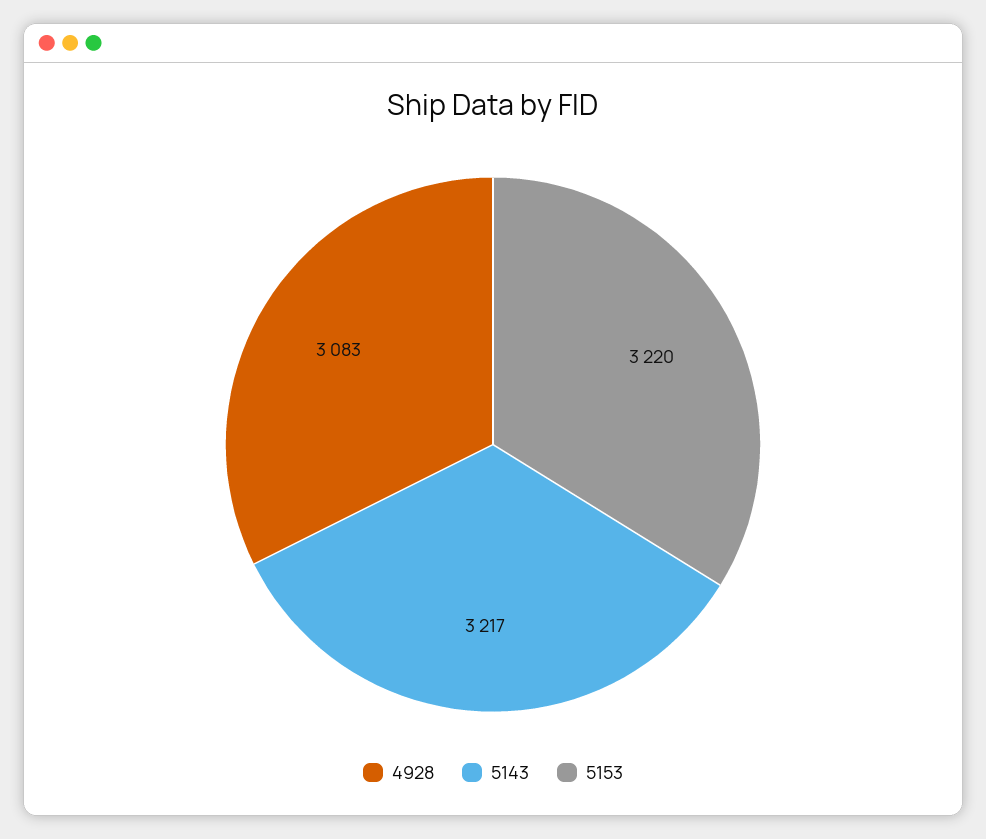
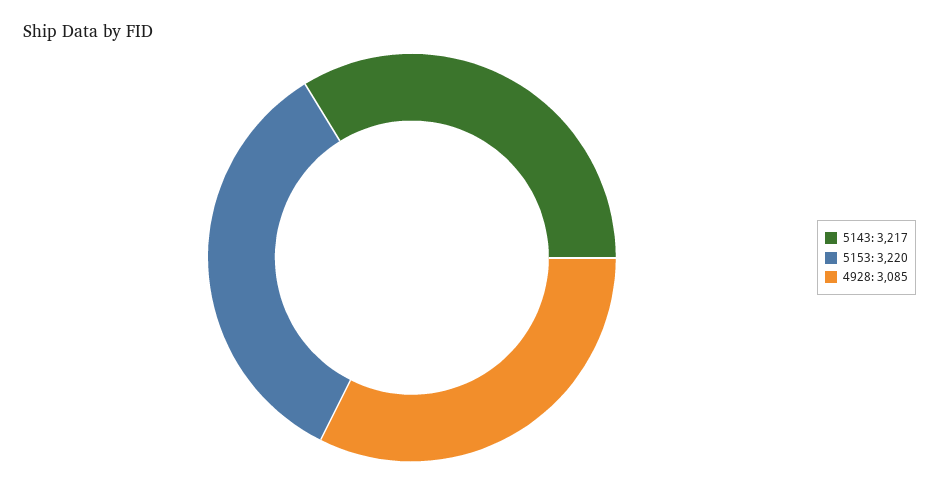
  {
-   "4928": 3083,
+   "4928": 3085,
    "5143": 3217,
    "5153": 3220
  }

